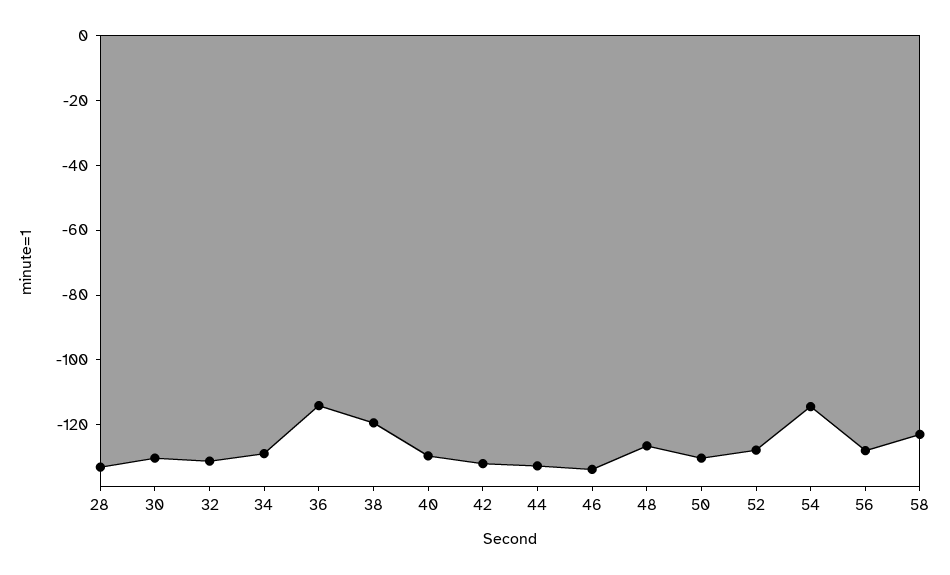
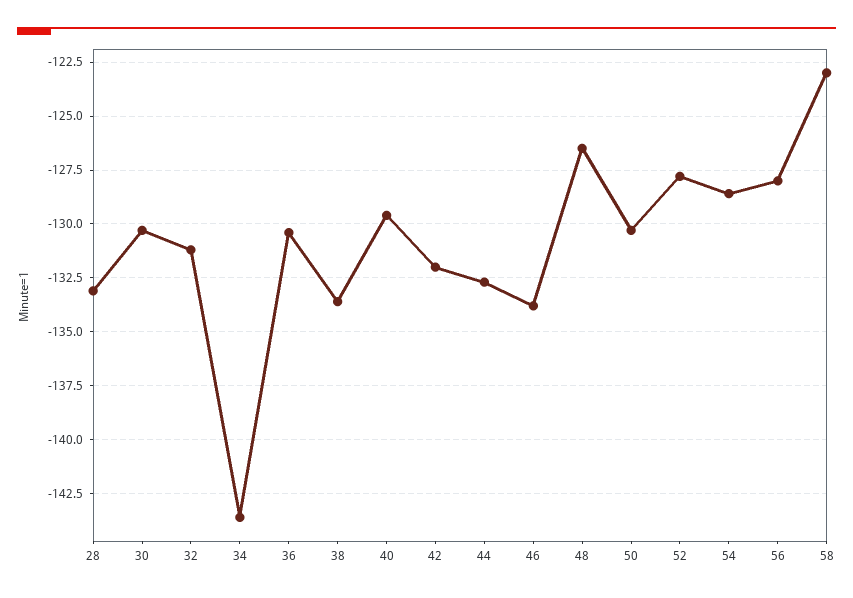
  {
    "28": -133,
    "30": -130.5,
    "32": -131,
-   "34": -130,
+   "34": -143.5,
-   "36": -115,
+   "36": -130.5,
-   "38": -120,
+   "38": -133.5,
    "40": -129.5,
    "42": -132,
    "44": -132.5,
    "46": -134,
    "48": -126.5,
    "50": -130.5,
    "52": -128,
-   "54": -115,
+   "54": -128.5,
    "56": -128,
    "58": -123
  }

